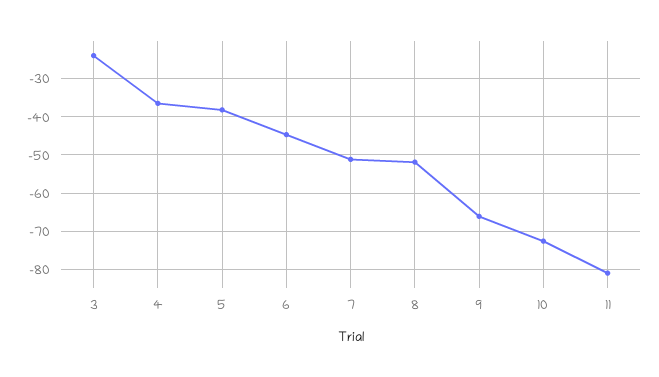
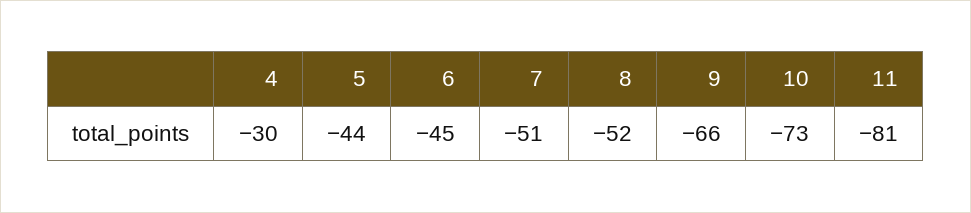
  {
-   "3": -24,
-   "4": -36,
+   "4": -30,
-   "5": -38,
+   "5": -44,
    "6": -45,
    "7": -51,
    "8": -52,
    "9": -66,
    "10": -73,
    "11": -81
  }

